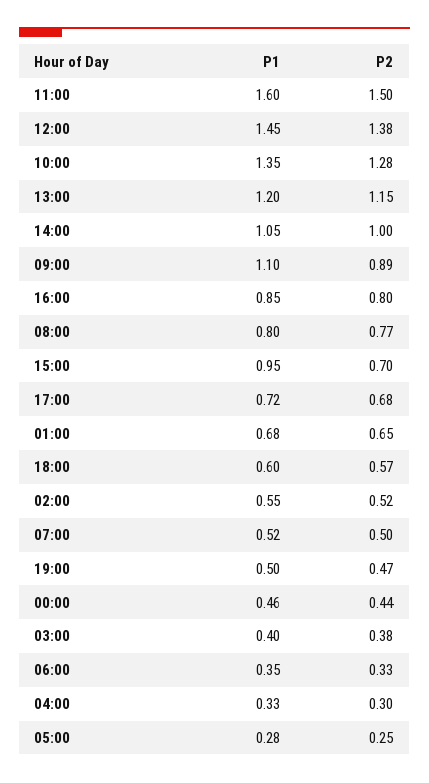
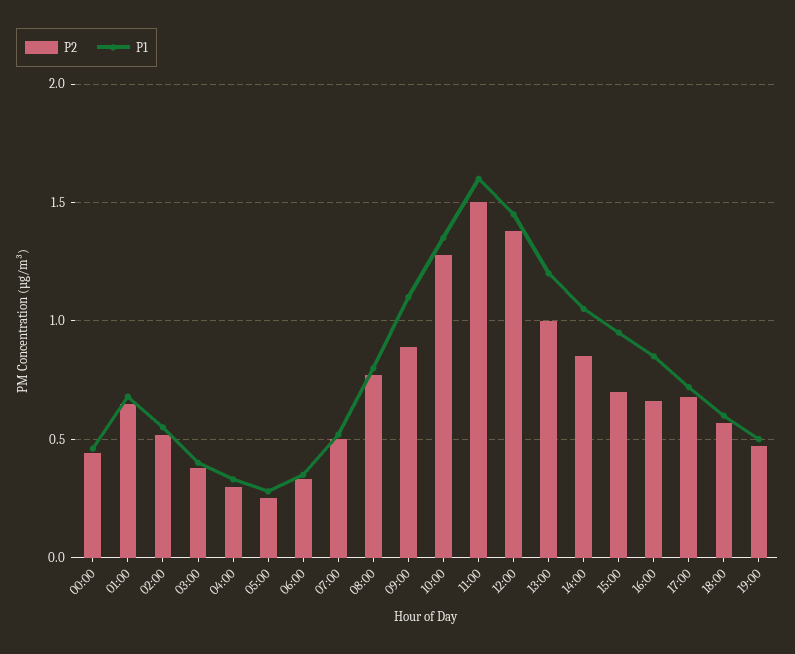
  {
    "P1": {
      "11:00": 1.6,
      "12:00": 1.45,
      "10:00": 1.35,
      "13:00": 1.2,
      "14:00": 1.05,
      "09:00": 1.1,
      "16:00": 0.85,
      "08:00": 0.8,
      "15:00": 0.95,
      "17:00": 0.72,
      "01:00": 0.68,
      "18:00": 0.6,
      "02:00": 0.55,
      "07:00": 0.52,
      "19:00": 0.5,
      "00:00": 0.46,
      "03:00": 0.4,
      "06:00": 0.35,
      "04:00": 0.33,
      "05:00": 0.28
    },
    "P2": {
      "11:00": 1.5,
      "12:00": 1.38,
      "10:00": 1.28,
-     "13:00": 1.15,
+     "13:00": 1,
-     "14:00": 1,
+     "14:00": 0.85,
      "09:00": 0.89,
-     "16:00": 0.8,
+     "16:00": 0.65,
      "08:00": 0.77,
      "15:00": 0.7,
      "17:00": 0.68,
      "01:00": 0.65,
      "18:00": 0.57,
      "02:00": 0.52,
      "07:00": 0.5,
      "19:00": 0.47,
      "00:00": 0.44,
      "03:00": 0.38,
      "06:00": 0.33,
      "04:00": 0.3,
      "05:00": 0.25
    }
  }

